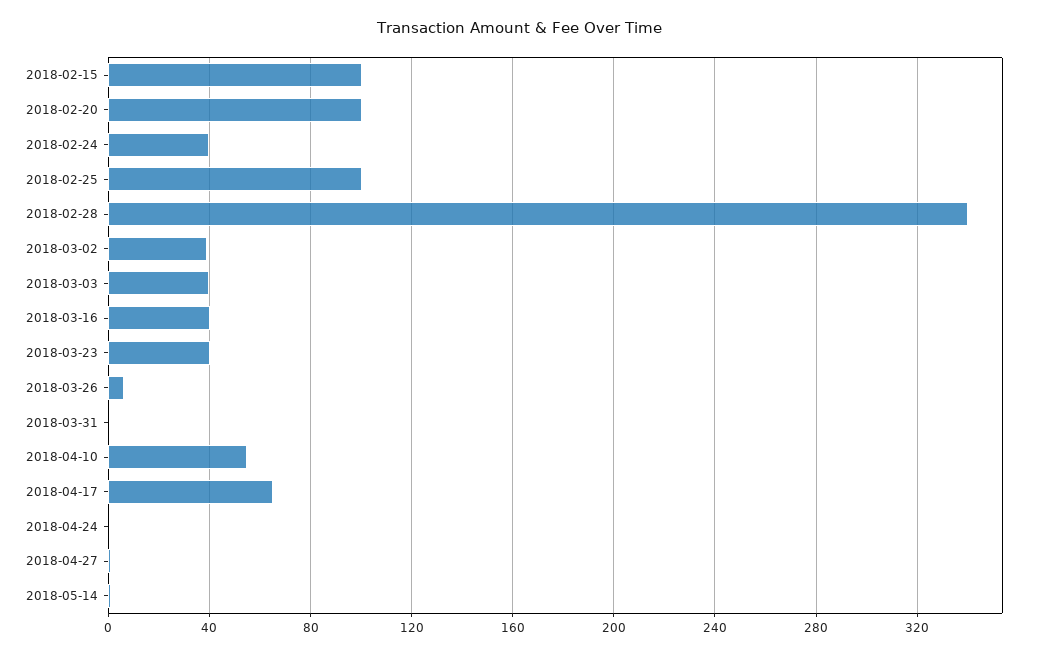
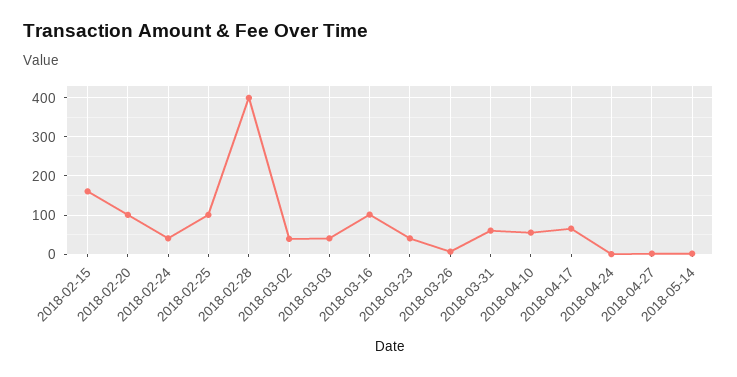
  {
-   "2018-02-15": 100,
+   "2018-02-15": 160,
    "2018-02-20": 100,
    "2018-02-24": 40,
    "2018-02-25": 100,
-   "2018-02-28": 340,
+   "2018-02-28": 400,
    "2018-03-02": 40,
    "2018-03-03": 40,
-   "2018-03-16": 40,
+   "2018-03-16": 100,
    "2018-03-23": 40,
    "2018-03-26": 5,
-   "2018-03-31": 0,
+   "2018-03-31": 60,
    "2018-04-10": 55,
    "2018-04-17": 65,
    "2018-04-24": 0,
    "2018-04-27": 0,
    "2018-05-14": 0
  }

